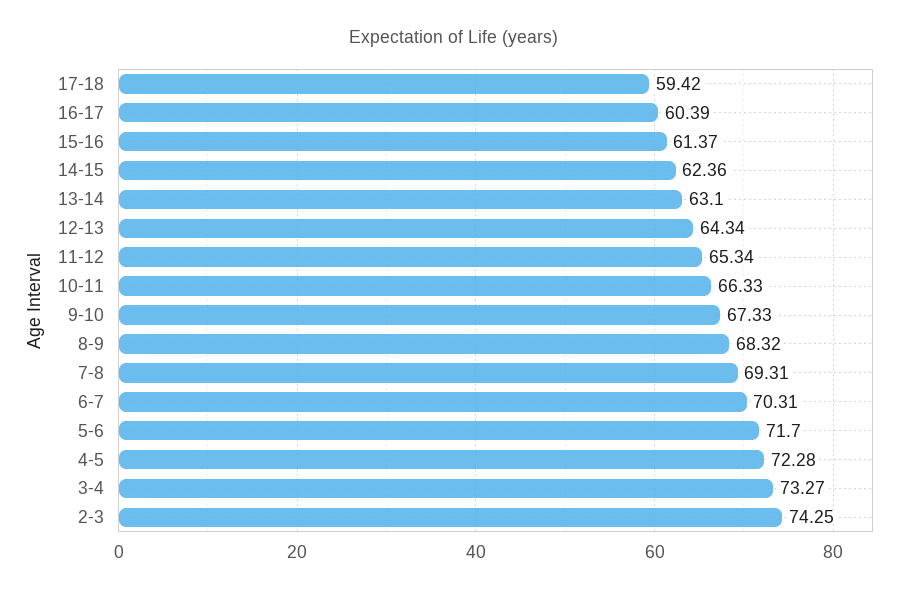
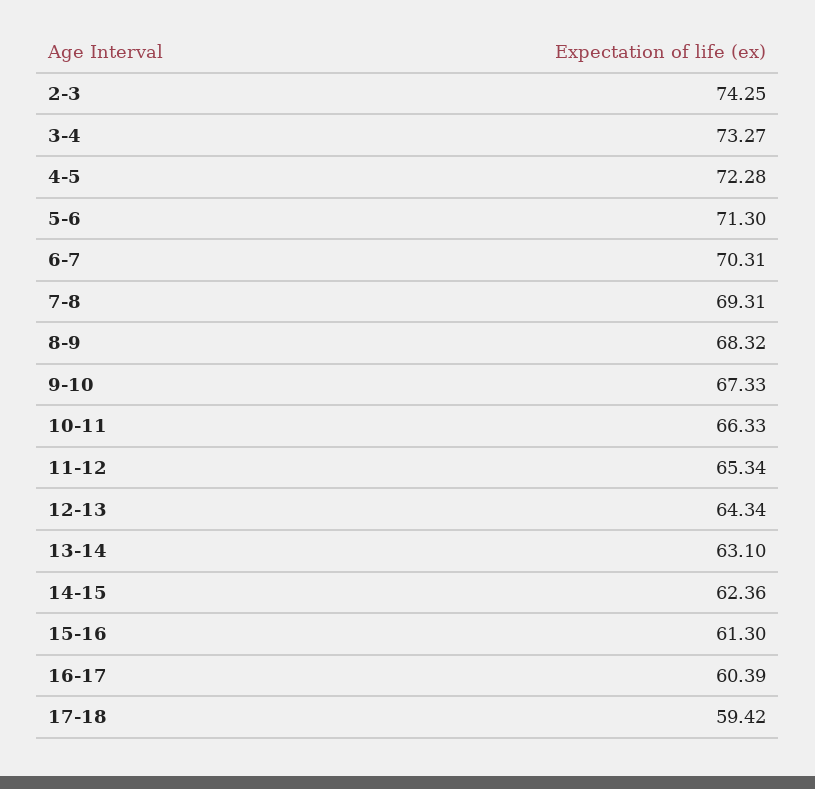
  {
    "17-18": 59.42,
    "16-17": 60.39,
-   "15-16": 61.37,
+   "15-16": 61.3,
    "14-15": 62.36,
    "13-14": 63.1,
    "12-13": 64.34,
    "11-12": 65.34,
    "10-11": 66.33,
    "9-10": 67.33,
    "8-9": 68.32,
    "7-8": 69.31,
    "6-7": 70.31,
-   "5-6": 71.7,
+   "5-6": 71.3,
    "4-5": 72.28,
    "3-4": 73.27,
    "2-3": 74.25
  }

